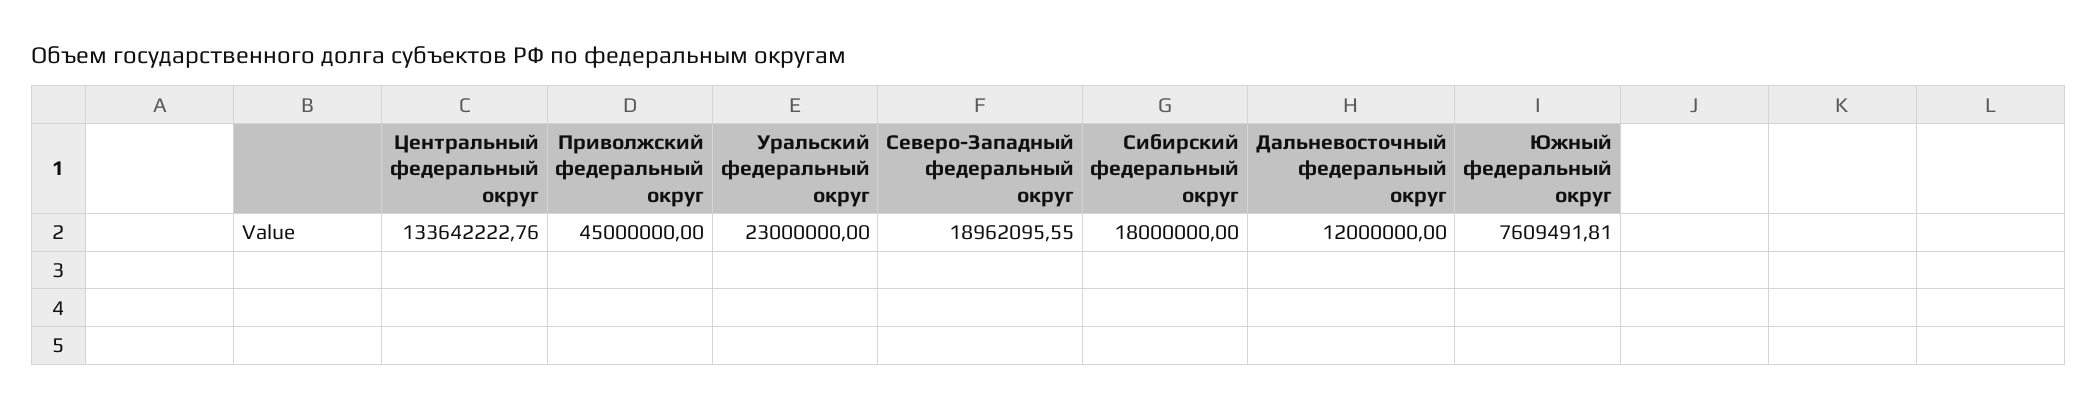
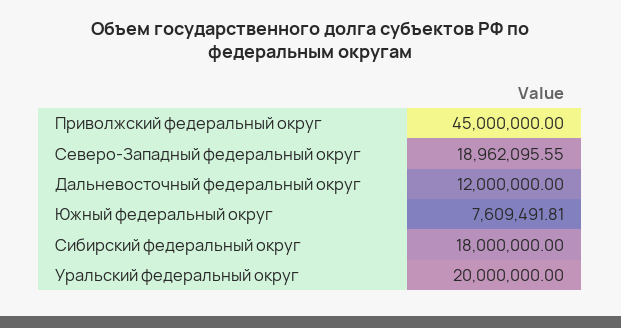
  {
-   "Центральный федеральный округ": 133642222.76,
    "Приволжский федеральный округ": 45000000,
-   "Уральский федеральный округ": 23000000,
+   "Уральский федеральный округ": 20000000,
    "Северо-Западный федеральный округ": 18962095.55,
    "Сибирский федеральный округ": 18000000,
    "Дальневосточный федеральный округ": 12000000,
    "Южный федеральный округ": 7609491.81
  }

